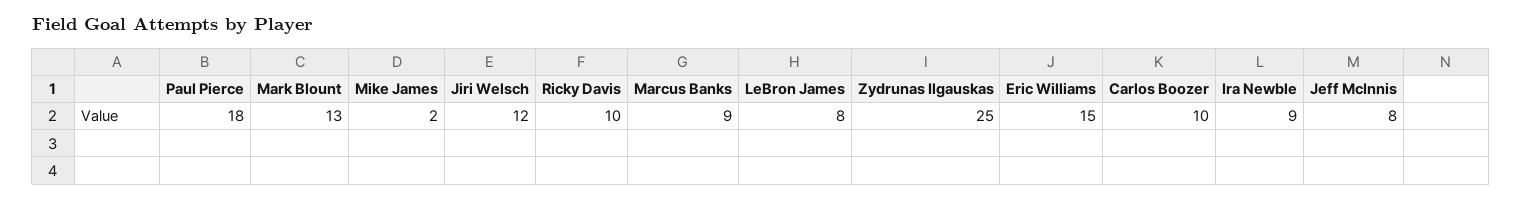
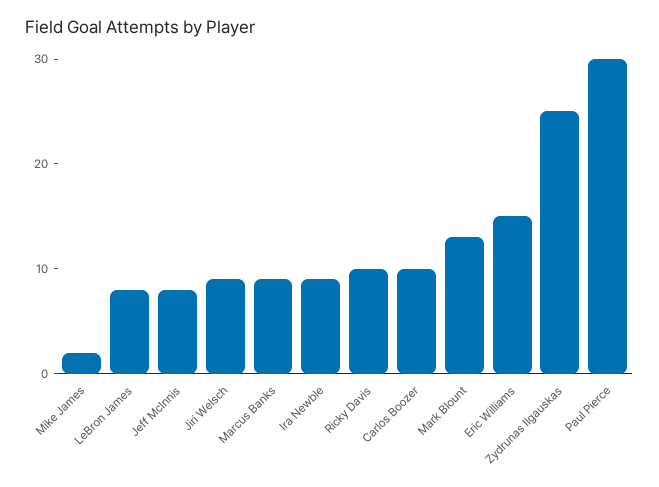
  {
-   "Paul Pierce": 18,
+   "Paul Pierce": 30,
    "Mark Blount": 13,
    "Mike James": 2,
-   "Jiri Welsch": 12,
+   "Jiri Welsch": 9,
    "Ricky Davis": 10,
    "Marcus Banks": 9,
    "LeBron James": 8,
    "Zydrunas Ilgauskas": 25,
    "Eric Williams": 15,
    "Carlos Boozer": 10,
    "Ira Newble": 9,
    "Jeff McInnis": 8
  }

